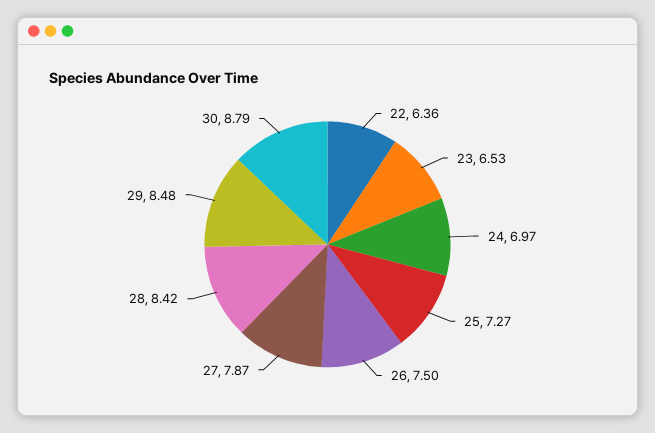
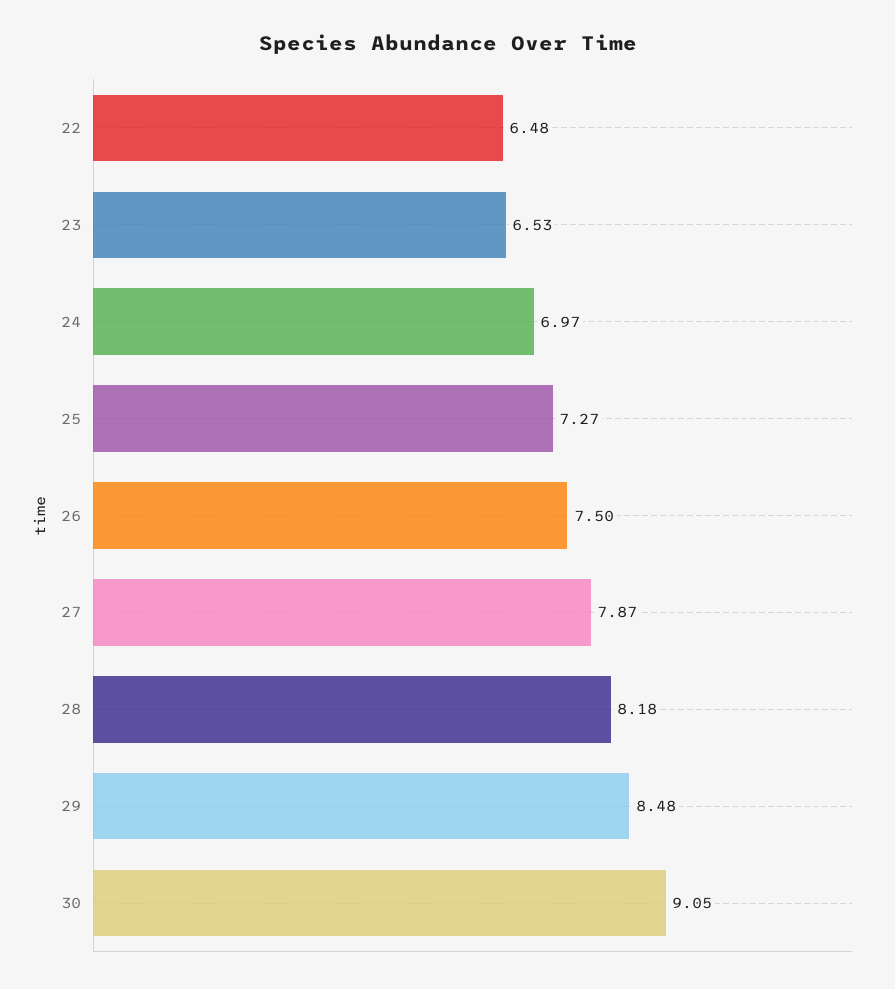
  {
-   "22": 6.36,
+   "22": 6.48,
    "23": 6.53,
    "24": 6.97,
    "25": 7.27,
    "26": 7.5,
    "27": 7.87,
-   "28": 8.42,
+   "28": 8.18,
    "29": 8.48,
-   "30": 8.79
+   "30": 9.05
  }

